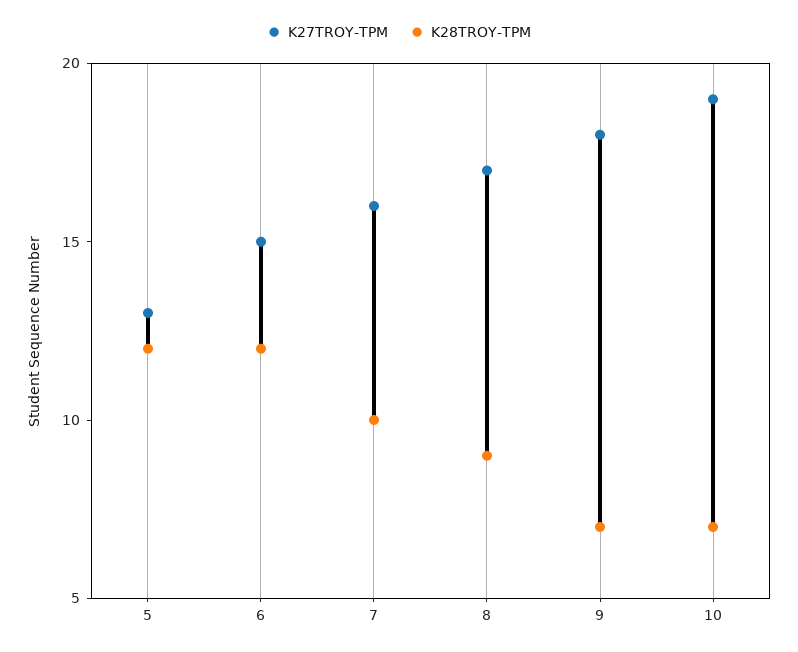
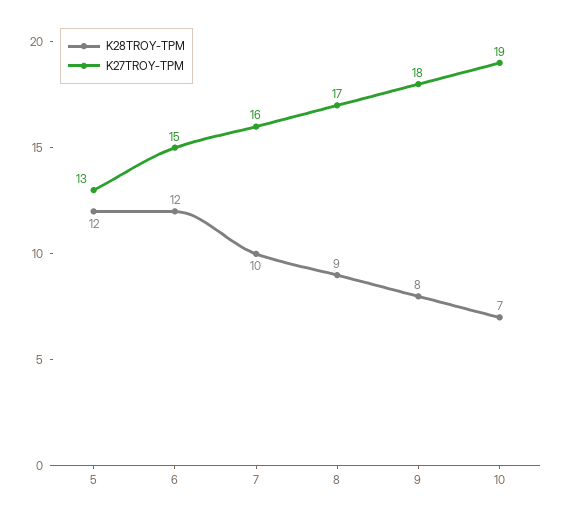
  {
    "K27TROY-TPM": {
      "5": 13,
      "6": 15,
      "7": 16,
      "8": 17,
      "9": 18,
      "10": 19
    },
    "K28TROY-TPM": {
      "5": 12,
      "6": 12,
      "7": 10,
      "8": 9,
-     "9": 7,
+     "9": 8,
      "10": 7
    }
  }

